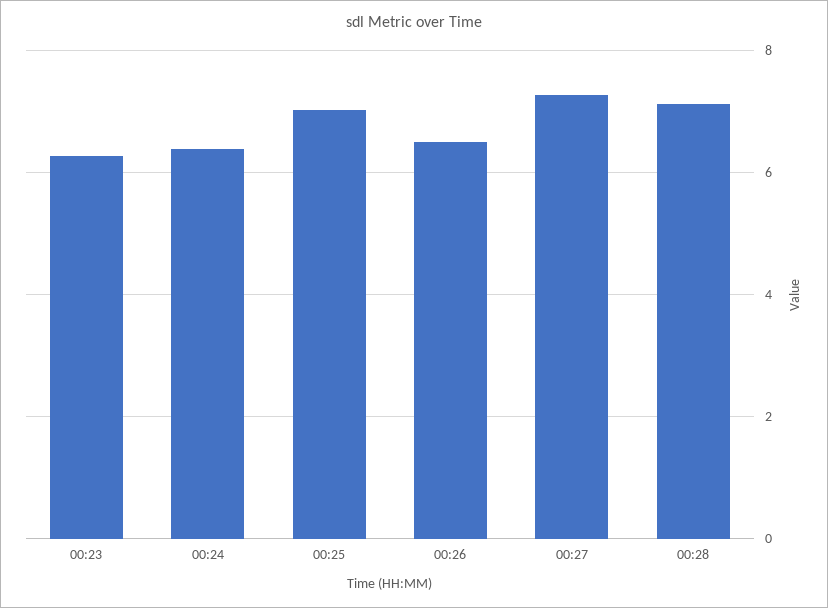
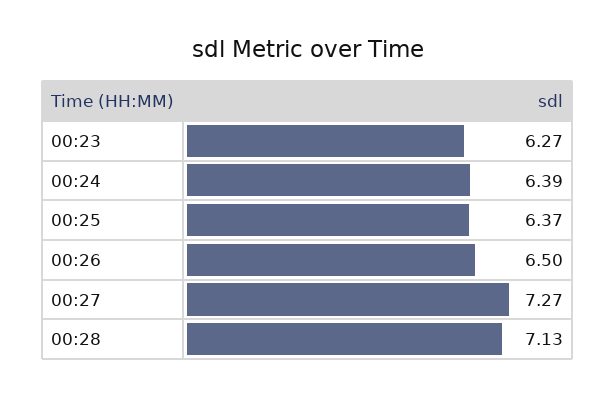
  {
    "00:23": 6.27,
    "00:24": 6.39,
-   "00:25": 7,
+   "00:25": 6.37,
    "00:26": 6.5,
    "00:27": 7.27,
    "00:28": 7.13
  }

